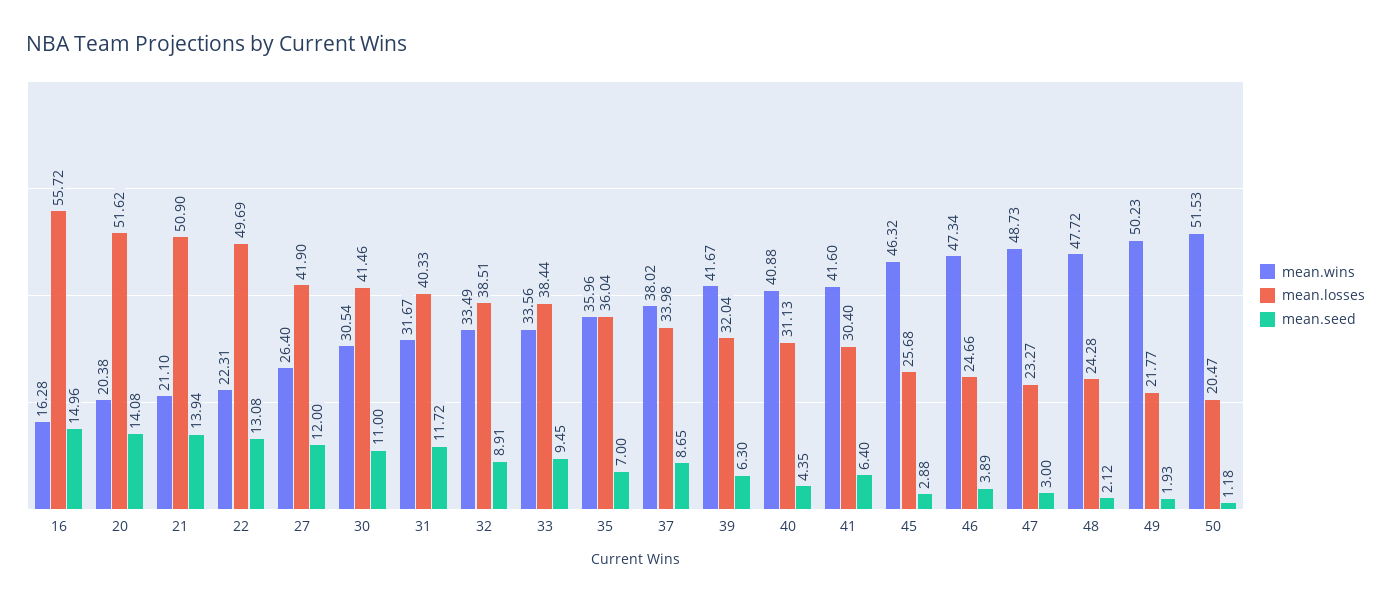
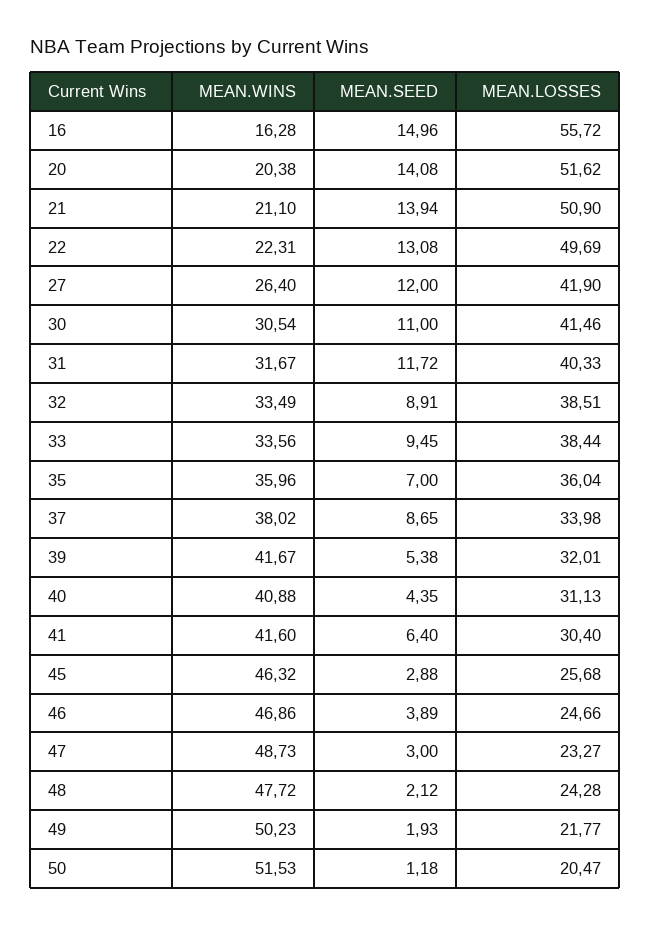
  {
    "mean.wins": {
      "16": 16.28,
      "20": 20.38,
      "21": 21.1,
      "22": 22.31,
      "27": 26.4,
      "30": 30.54,
      "31": 31.67,
      "32": 33.49,
      "33": 33.56,
      "35": 35.96,
      "37": 38.02,
      "39": 41.67,
      "40": 40.88,
      "41": 41.6,
      "45": 46.32,
-     "46": 47.34,
+     "46": 46.86,
      "47": 48.73,
      "48": 47.72,
      "49": 50.23,
      "50": 51.53
    },
    "mean.losses": {
      "16": 55.72,
      "20": 51.62,
      "21": 50.9,
      "22": 49.69,
      "27": 41.9,
      "30": 41.46,
      "31": 40.33,
      "32": 38.51,
      "33": 38.44,
      "35": 36.04,
      "37": 33.98,
-     "39": 32.04,
+     "39": 32.01,
      "40": 31.13,
      "41": 30.4,
      "45": 25.68,
      "46": 24.66,
      "47": 23.27,
      "48": 24.28,
      "49": 21.77,
      "50": 20.47
    },
    "mean.seed": {
      "16": 14.96,
      "20": 14.08,
      "21": 13.94,
      "22": 13.08,
      "27": 12,
      "30": 11,
      "31": 11.72,
      "32": 8.91,
      "33": 9.45,
      "35": 7,
      "37": 8.65,
-     "39": 6.3,
+     "39": 5.38,
      "40": 4.35,
      "41": 6.4,
      "45": 2.88,
      "46": 3.89,
      "47": 3,
      "48": 2.12,
      "49": 1.93,
      "50": 1.18
    }
  }

